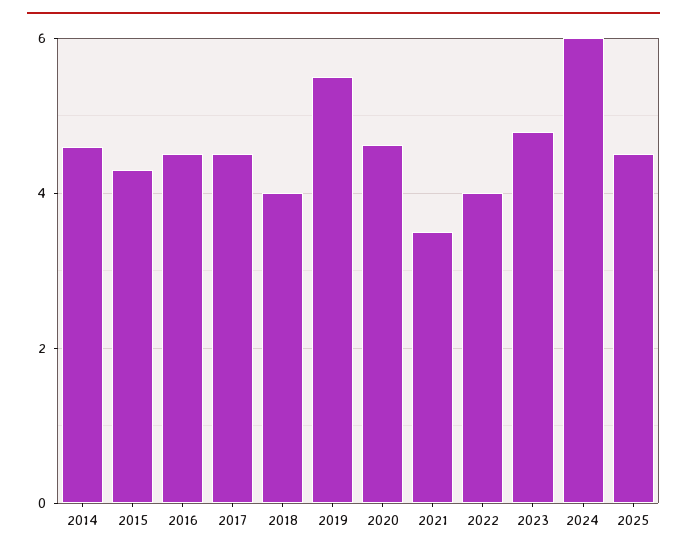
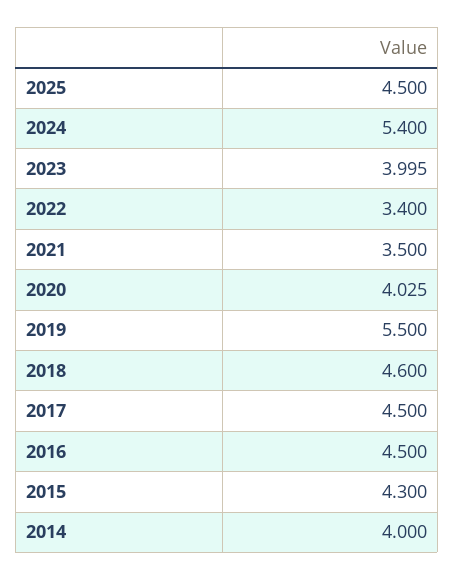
  {
-   "2014": 4.6,
+   "2014": 4,
    "2015": 4.3,
    "2016": 4.5,
    "2017": 4.5,
-   "2018": 4,
+   "2018": 4.6,
    "2019": 5.5,
-   "2020": 4.6,
+   "2020": 4.025,
    "2021": 3.5,
-   "2022": 4,
+   "2022": 3.4,
-   "2023": 4.8,
+   "2023": 3.995,
-   "2024": 6,
+   "2024": 5.4,
    "2025": 4.5
  }

